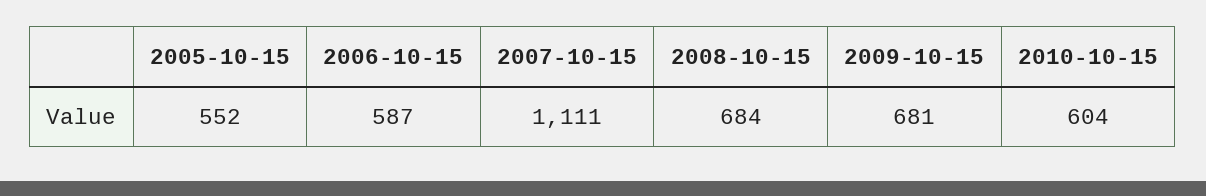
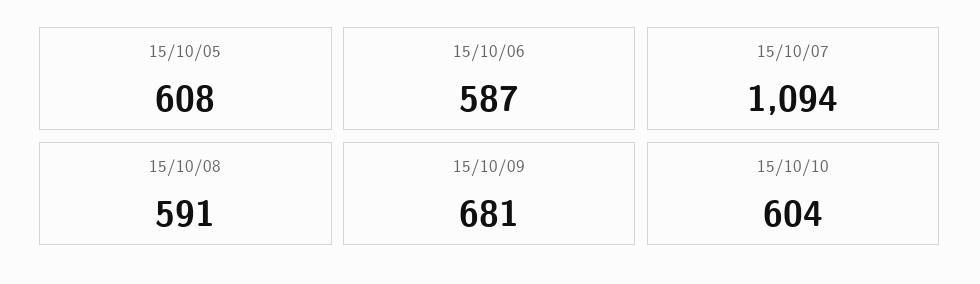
  {
-   "2005-10-15": 552,
+   "2005-10-15": 608,
    "2006-10-15": 587,
-   "2007-10-15": 1111,
+   "2007-10-15": 1094,
-   "2008-10-15": 684,
+   "2008-10-15": 591,
    "2009-10-15": 681,
    "2010-10-15": 604
  }

